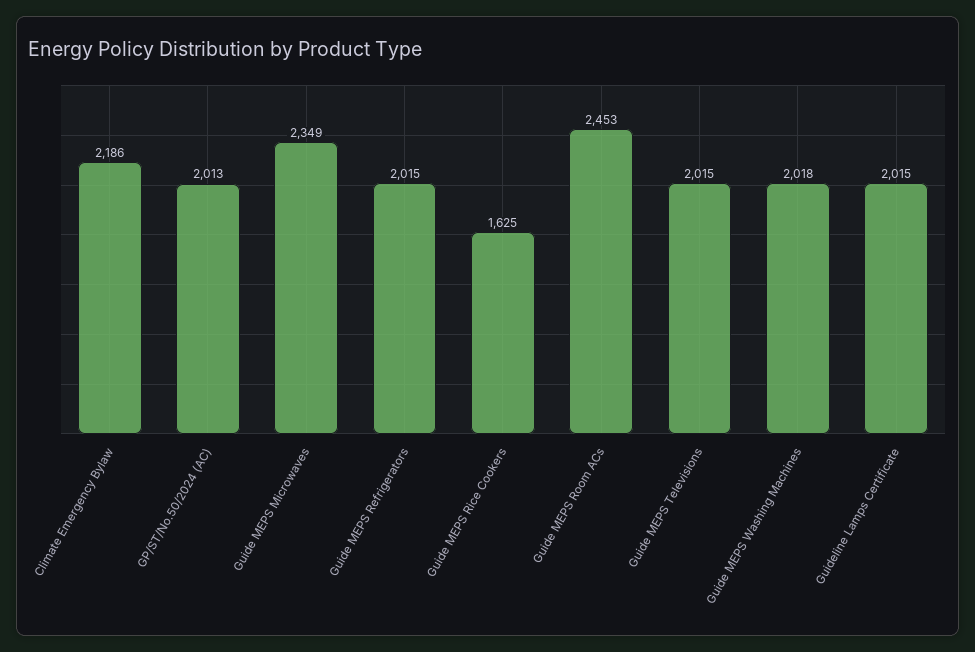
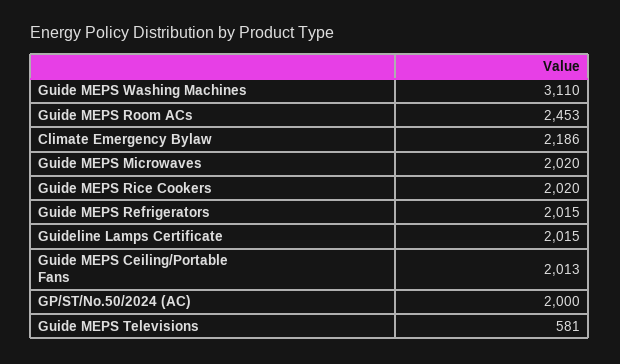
  {
    "Climate Emergency Bylaw": 2186,
-   "GP/ST/No.50/2024 (AC)": 2013,
+   "GP/ST/No.50/2024 (AC)": 2000,
-   "Guide MEPS Microwaves": 2349,
+   "Guide MEPS Microwaves": 2020,
    "Guide MEPS Refrigerators": 2015,
-   "Guide MEPS Rice Cookers": 1625,
+   "Guide MEPS Rice Cookers": 2020,
    "Guide MEPS Room ACs": 2453,
-   "Guide MEPS Televisions": 2015,
+   "Guide MEPS Televisions": 581,
-   "Guide MEPS Washing Machines": 2018,
+   "Guide MEPS Washing Machines": 3110,
-   "Guideline Lamps Certificate": 2015
+   "Guideline Lamps Certificate": 2015,
+   "Guide MEPS Ceiling/Portable Fans": 2013
  }

